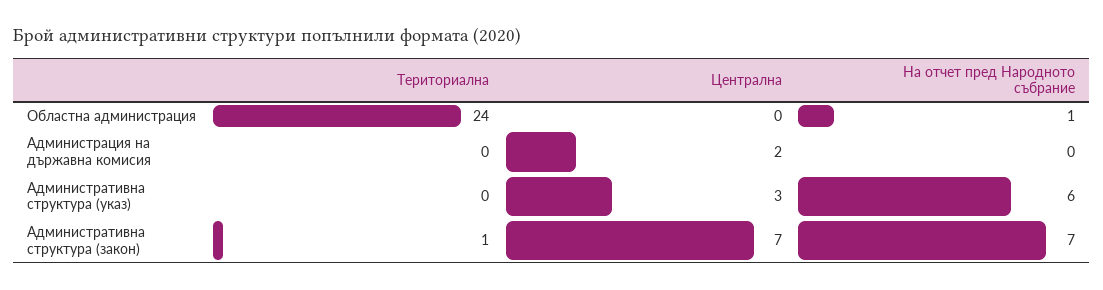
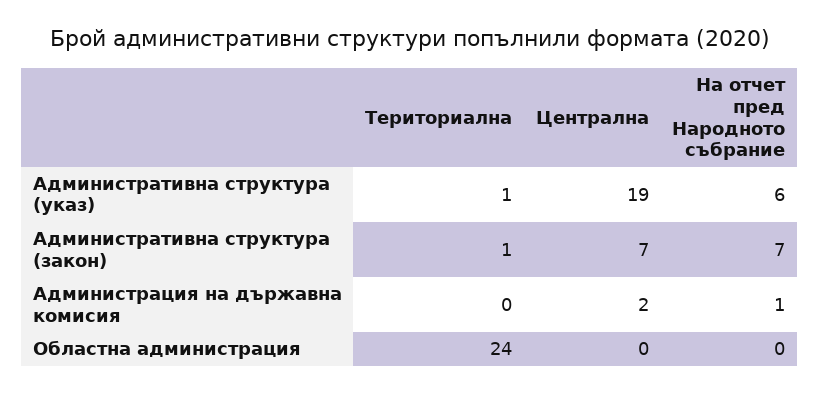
  {
    "Териториална": {
      "Областна администрация": 24,
      "Администрация на държавна комисия": 0,
-     "Административна структура (указ)": 0,
+     "Административна структура (указ)": 1,
      "Административна структура (закон)": 1
    },
    "Централна": {
      "Областна администрация": 0,
      "Администрация на държавна комисия": 2,
-     "Административна структура (указ)": 3,
+     "Административна структура (указ)": 19,
      "Административна структура (закон)": 7
    },
    "На отчет пред Народното събрание": {
-     "Областна администрация": 1,
+     "Областна администрация": 0,
-     "Администрация на държавна комисия": 0,
+     "Администрация на държавна комисия": 1,
      "Административна структура (указ)": 6,
      "Административна структура (закон)": 7
    }
  }

